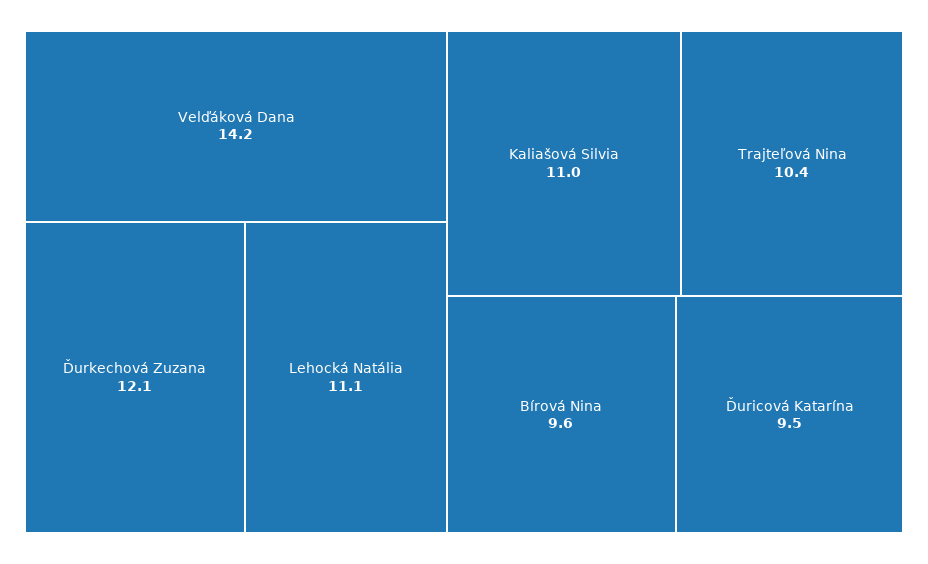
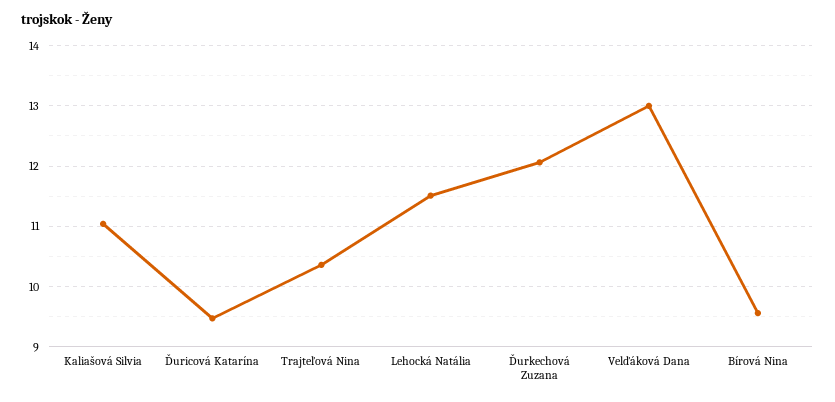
  {
-   "Velďáková Dana": 14.2,
+   "Velďáková Dana": 13,
    "Ďurkechová Zuzana": 12.1,
-   "Lehocká Natália": 11.1,
+   "Lehocká Natália": 11.5,
    "Kaliašová Silvia": 11,
    "Trajteľová Nina": 10.4,
    "Bírová Nina": 9.6,
    "Ďuricová Katarína": 9.5
  }

